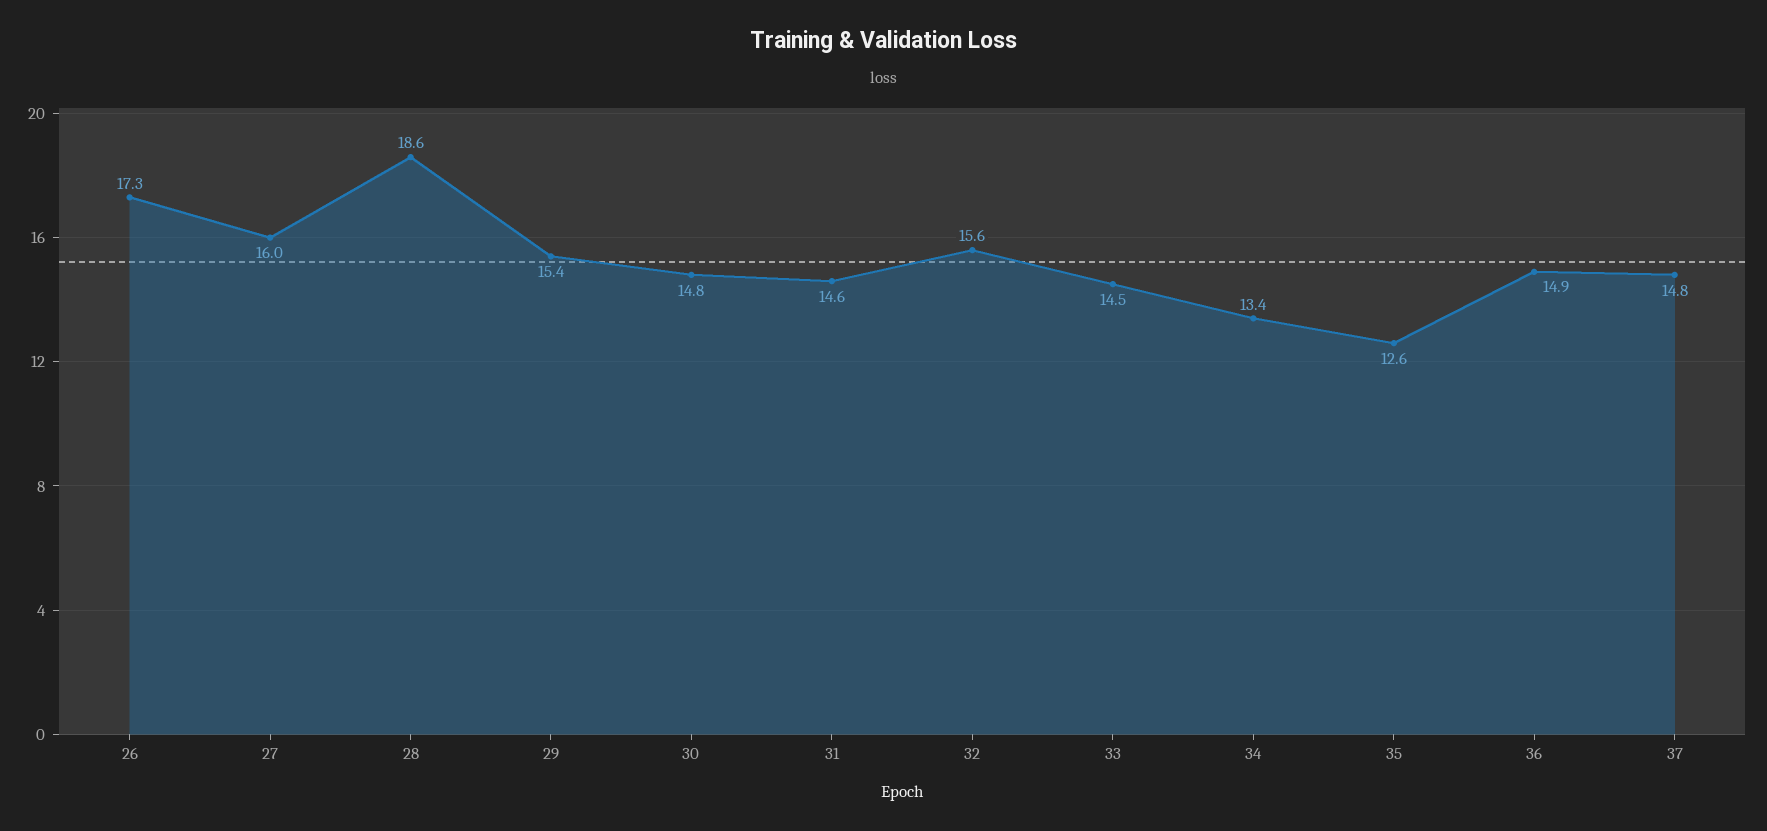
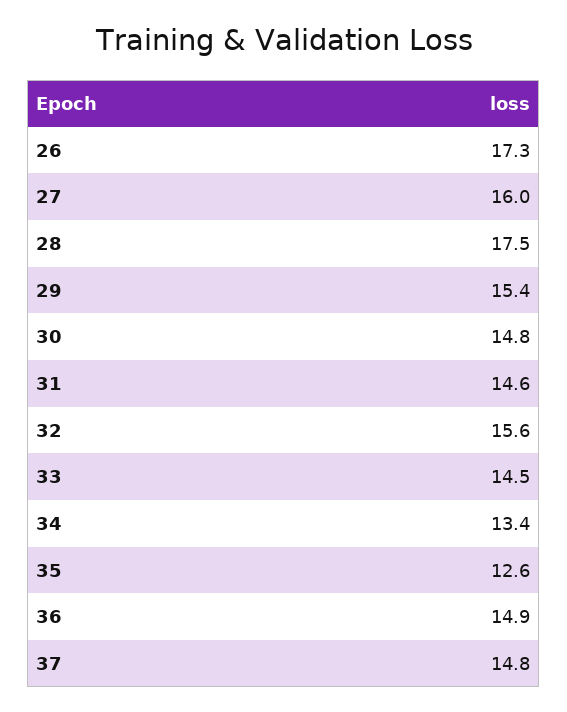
  {
    "26": 17.3,
    "27": 16,
-   "28": 18.6,
+   "28": 17.5,
    "29": 15.4,
    "30": 14.8,
    "31": 14.6,
    "32": 15.6,
    "33": 14.5,
    "34": 13.4,
    "35": 12.6,
    "36": 14.9,
    "37": 14.8
  }

